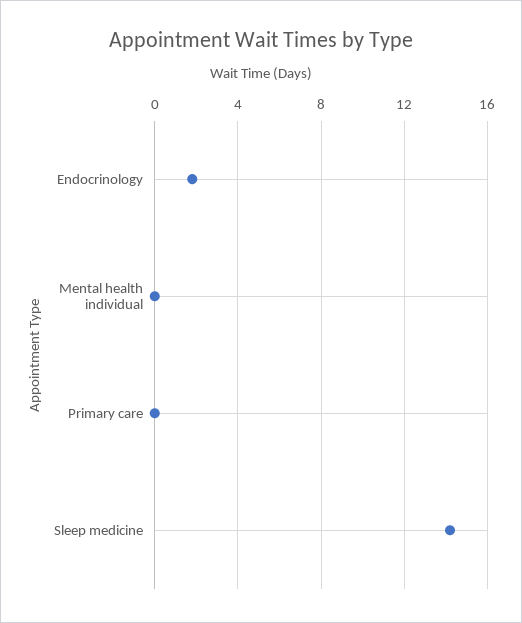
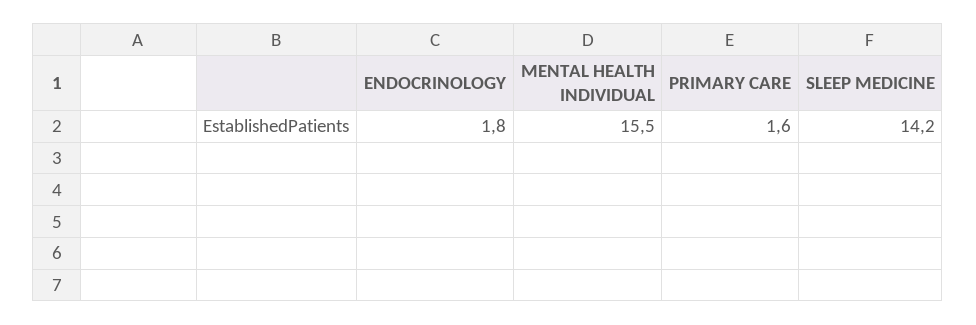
  {
    "Endocrinology": 1.8,
-   "Mental health individual": 0,
+   "Mental health individual": 15.5,
-   "Primary care": 0,
+   "Primary care": 1.6,
    "Sleep medicine": 14.2
  }

